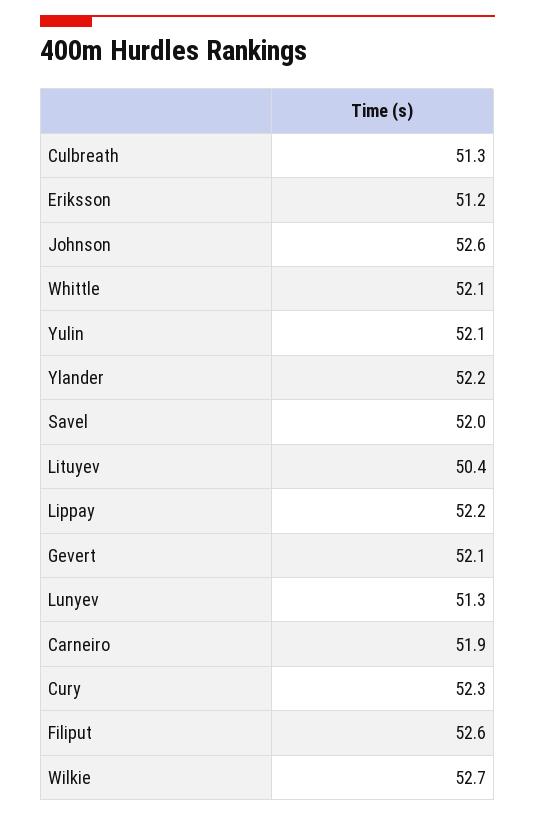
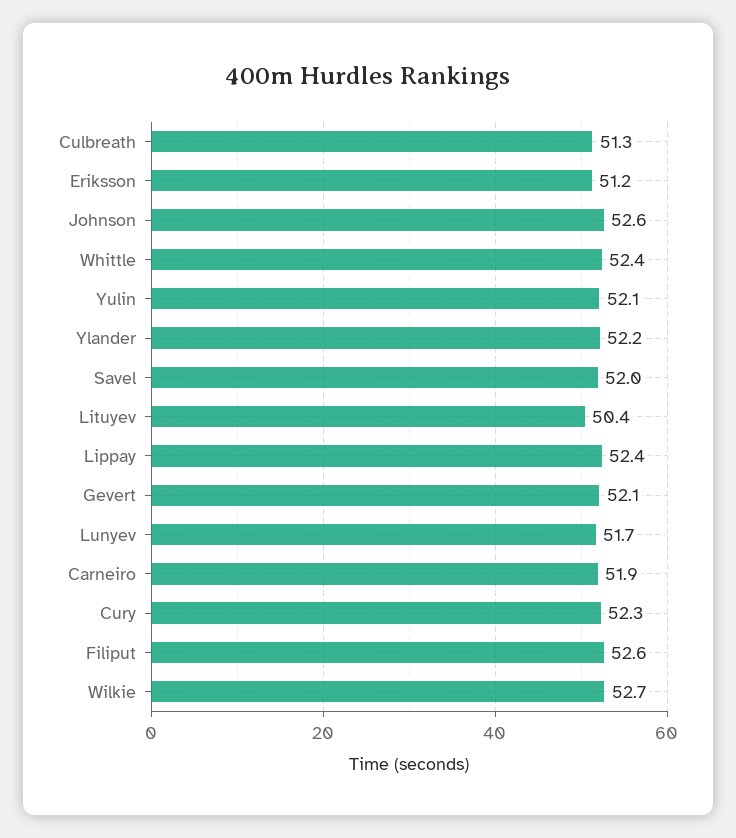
  {
    "Culbreath": 51.3,
    "Eriksson": 51.2,
    "Johnson": 52.6,
-   "Whittle": 52.1,
+   "Whittle": 52.4,
    "Yulin": 52.1,
    "Ylander": 52.2,
    "Savel": 52,
    "Lituyev": 50.4,
-   "Lippay": 52.2,
+   "Lippay": 52.4,
    "Gevert": 52.1,
-   "Lunyev": 51.3,
+   "Lunyev": 51.7,
    "Carneiro": 51.9,
    "Cury": 52.3,
    "Filiput": 52.6,
    "Wilkie": 52.7
  }

